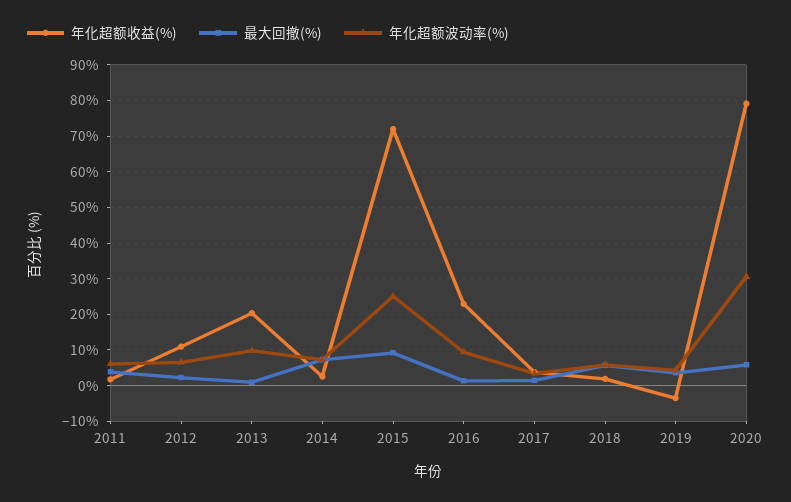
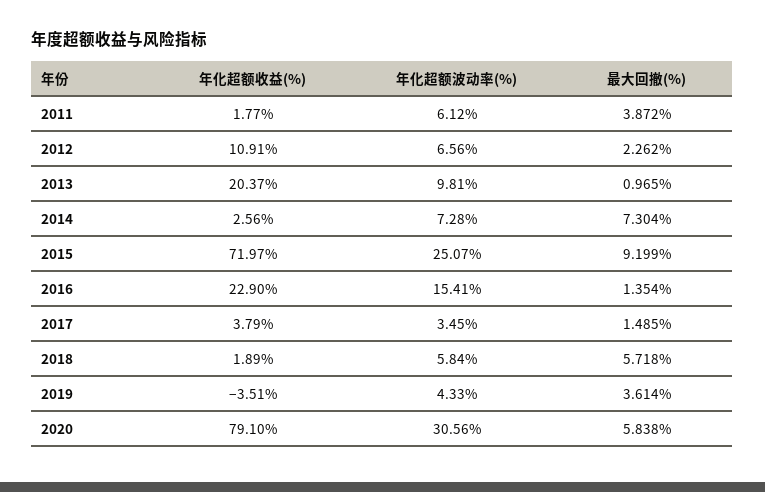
  {
    "年化超额收益(%)": {
      "2011": 1.77,
      "2012": 10.91,
      "2013": 20.37,
      "2014": 2.56,
      "2015": 71.97,
      "2016": 22.9,
      "2017": 3.79,
      "2018": 1.89,
      "2019": -3.51,
      "2020": 79.1
    },
    "最大回撤(%)": {
      "2011": 3.872,
      "2012": 2.262,
      "2013": 0.965,
      "2014": 7.304,
      "2015": 9.199,
      "2016": 1.354,
      "2017": 1.485,
      "2018": 5.718,
      "2019": 3.614,
      "2020": 5.838
    },
    "年化超额波动率(%)": {
      "2011": 6.12,
      "2012": 6.56,
      "2013": 9.81,
      "2014": 7.28,
      "2015": 25.07,
-     "2016": 10,
+     "2016": 15.41,
      "2017": 3.45,
      "2018": 5.84,
      "2019": 4.33,
      "2020": 30.56
    }
  }

